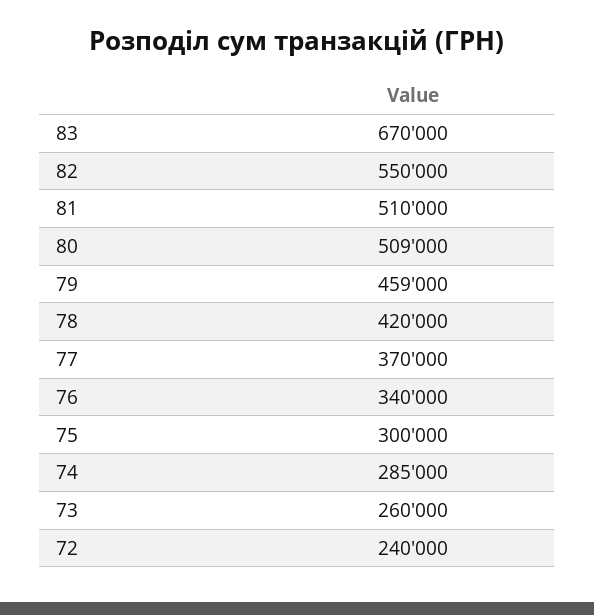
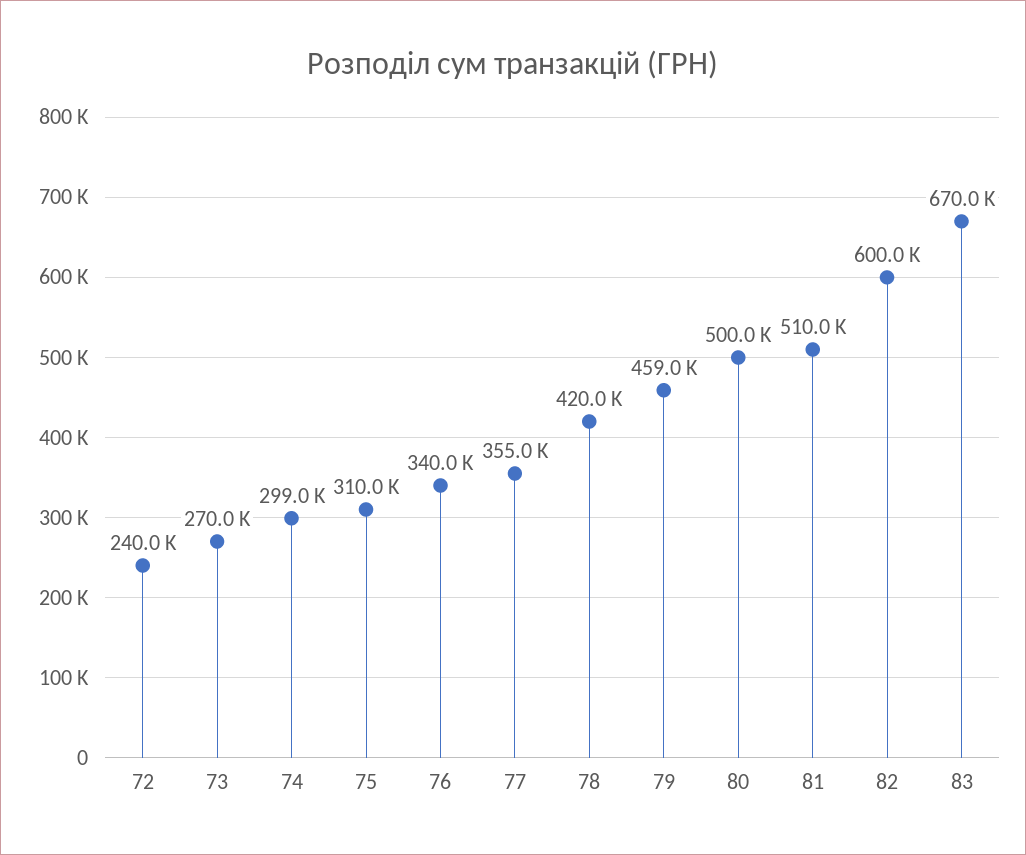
  {
    "83": 670000,
-   "82": 550000,
+   "82": 600000,
    "81": 510000,
-   "80": 509000,
+   "80": 500000,
    "79": 459000,
    "78": 420000,
-   "77": 370000,
+   "77": 355000,
    "76": 340000,
-   "75": 300000,
+   "75": 310000,
-   "74": 285000,
+   "74": 299000,
-   "73": 260000,
+   "73": 270000,
    "72": 240000
  }

